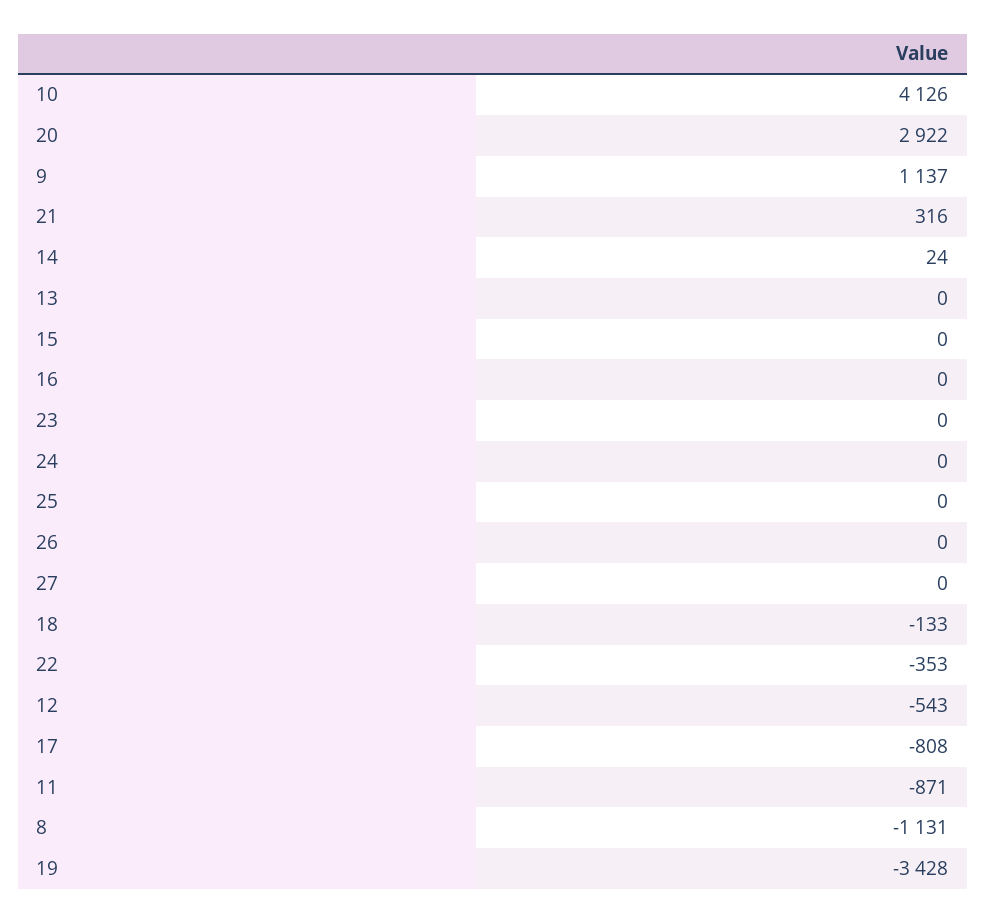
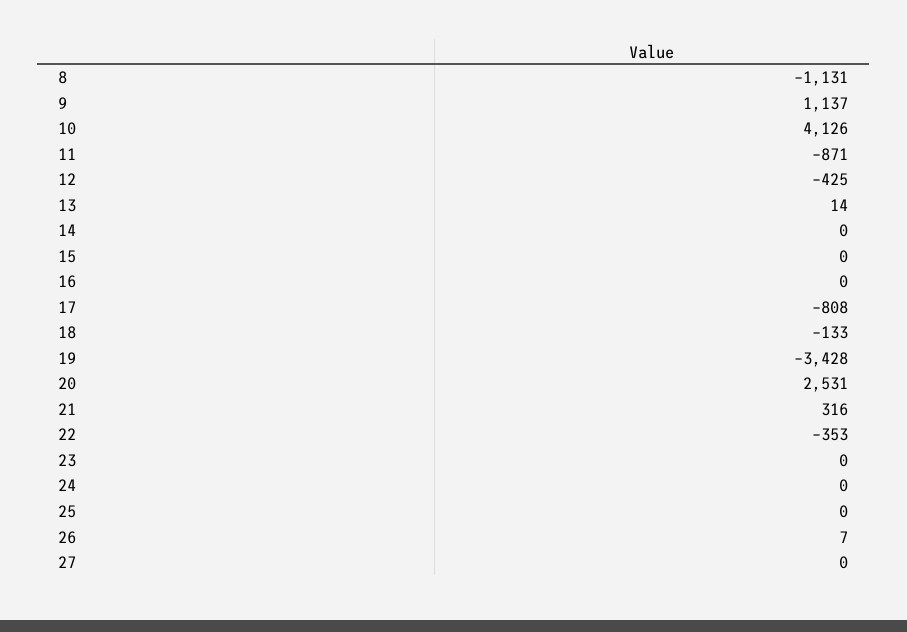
  {
    "10": 4126,
-   "20": 2922,
+   "20": 2531,
    "9": 1137,
    "21": 316,
-   "14": 24,
+   "14": 0,
-   "13": 0,
+   "13": 14,
    "15": 0,
    "16": 0,
    "23": 0,
    "24": 0,
    "25": 0,
-   "26": 0,
+   "26": 7,
    "27": 0,
    "18": -133,
    "22": -353,
-   "12": -543,
+   "12": -425,
    "17": -808,
    "11": -871,
    "8": -1131,
    "19": -3428
  }

